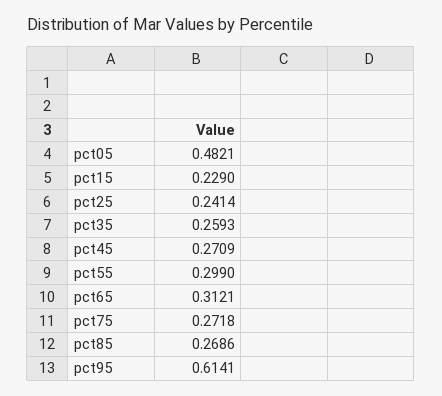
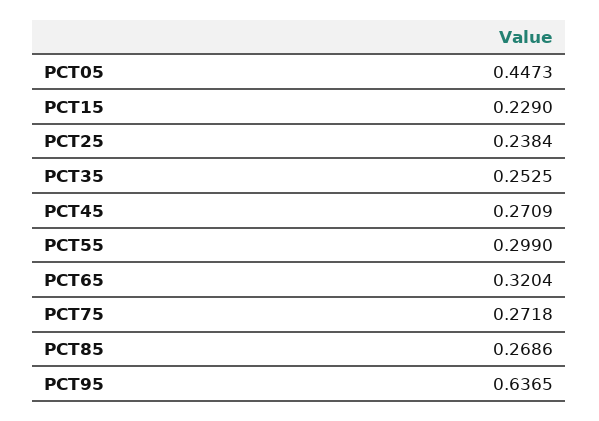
  {
-   "pct05": 0.4821,
+   "pct05": 0.4473,
    "pct15": 0.229,
-   "pct25": 0.2414,
+   "pct25": 0.2384,
-   "pct35": 0.2593,
+   "pct35": 0.2525,
    "pct45": 0.2709,
    "pct55": 0.299,
-   "pct65": 0.3121,
+   "pct65": 0.3204,
    "pct75": 0.2718,
    "pct85": 0.2686,
-   "pct95": 0.6141
+   "pct95": 0.6365
  }

